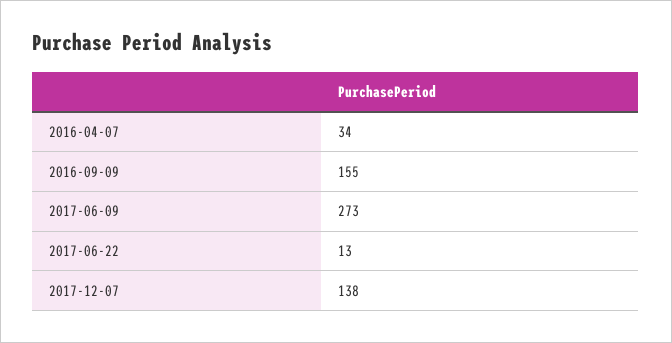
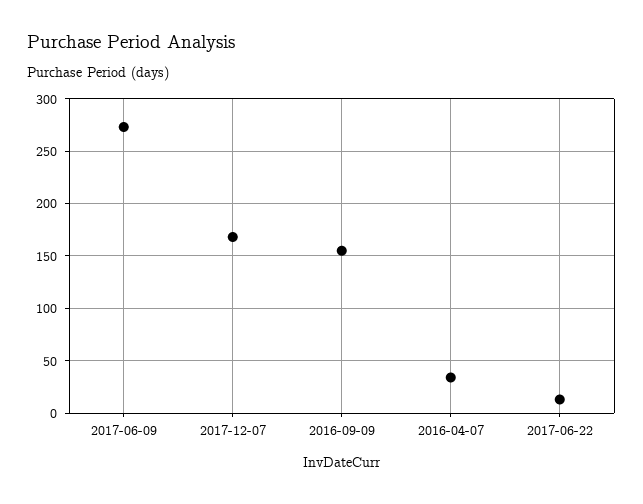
  {
    "2016-04-07": 34,
    "2016-09-09": 155,
    "2017-06-09": 273,
    "2017-06-22": 13,
-   "2017-12-07": 138
+   "2017-12-07": 170
  }

